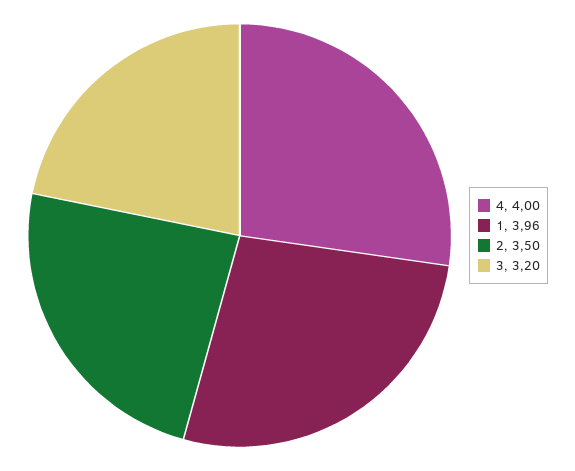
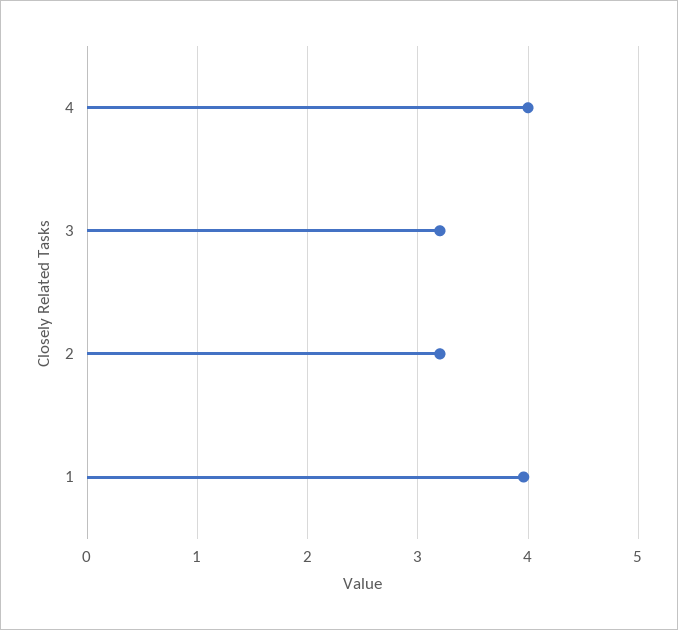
  {
    "4": 4,
    "1": 3.96,
-   "2": 3.5,
+   "2": 3.2,
    "3": 3.2
  }

